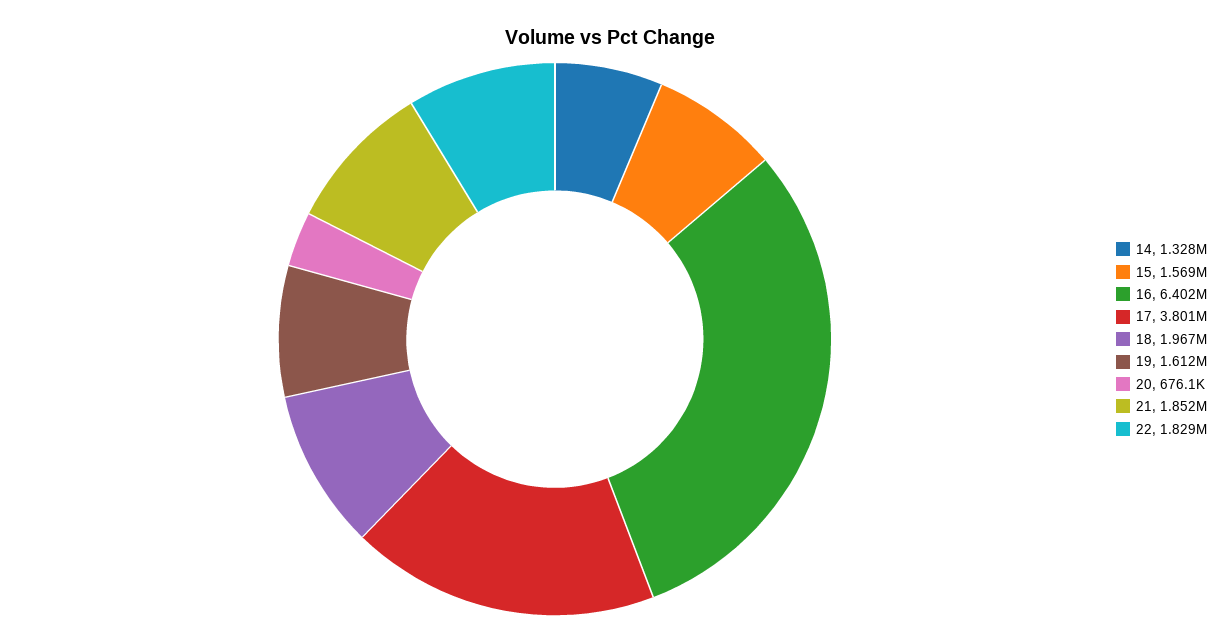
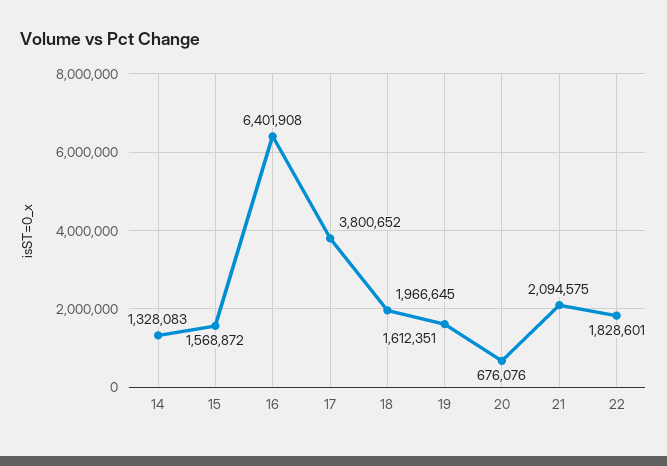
  {
    "14": 1328083,
    "15": 1568872,
    "16": 6401908,
    "17": 3800652,
    "18": 1966645,
    "19": 1612351,
    "20": 676076,
-   "21": 1852000,
+   "21": 2094575,
    "22": 1828601
  }

